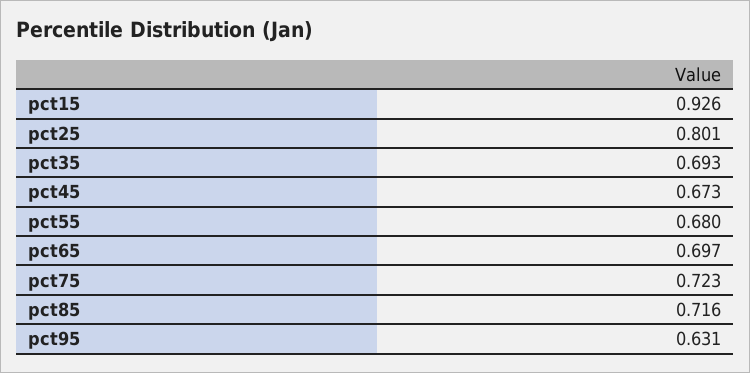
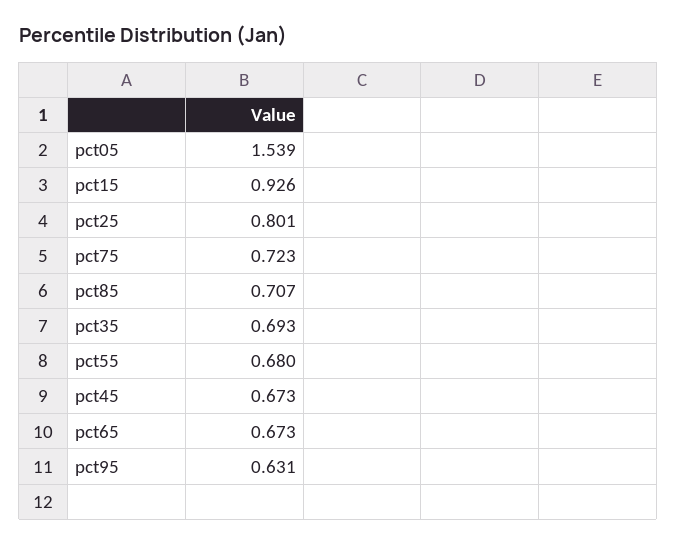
  {
    "pct15": 0.926,
    "pct25": 0.801,
    "pct35": 0.693,
    "pct45": 0.673,
    "pct55": 0.68,
-   "pct65": 0.697,
+   "pct65": 0.673,
    "pct75": 0.723,
-   "pct85": 0.716,
+   "pct85": 0.707,
-   "pct95": 0.631
+   "pct95": 0.631,
+   "pct05": 1.539
  }

